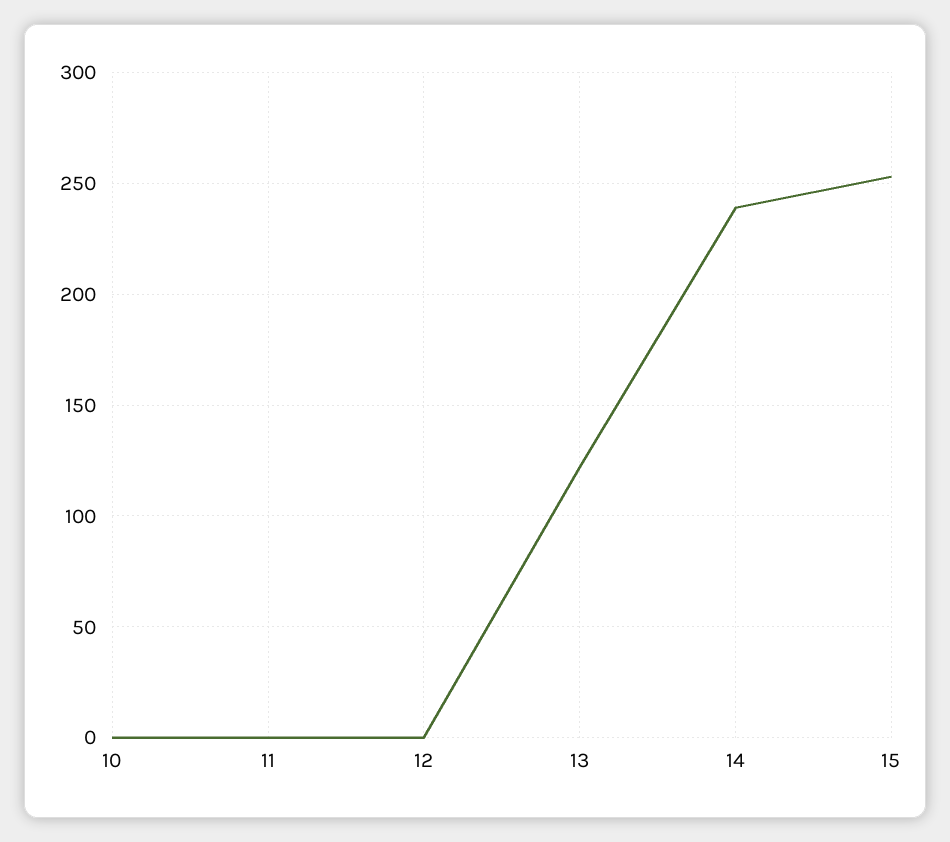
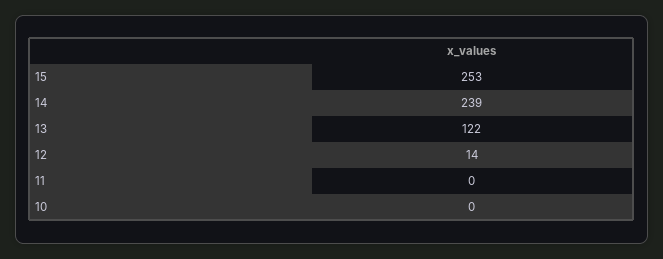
  {
    "10": 0,
    "11": 0,
-   "12": 0,
+   "12": 14,
    "13": 122,
    "14": 239,
    "15": 253
  }

